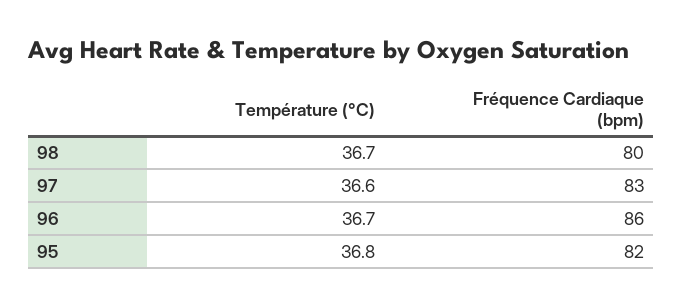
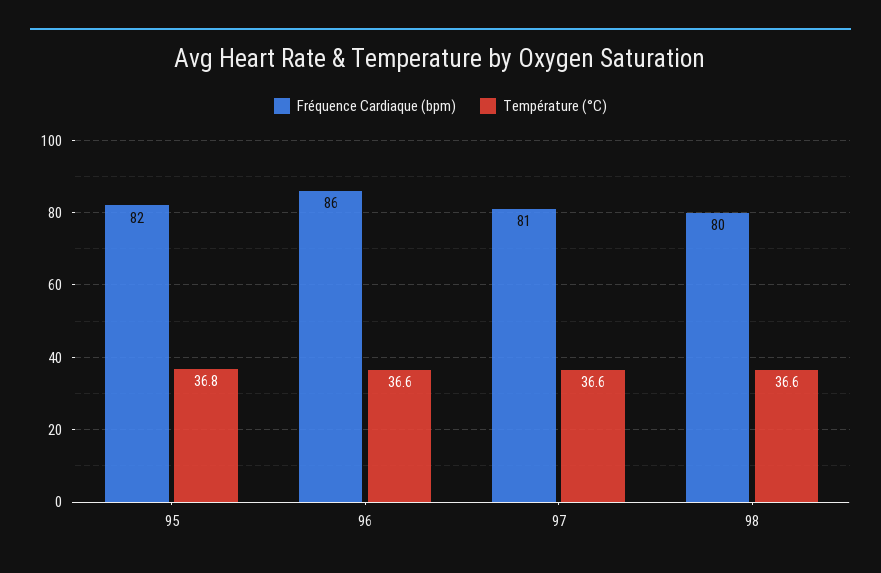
  {
    "Température (°C)": {
-     "98": 36.7,
+     "98": 36.6,
      "97": 36.6,
-     "96": 36.7,
+     "96": 36.6,
      "95": 36.8
    },
    "Fréquence Cardiaque (bpm)": {
      "98": 80,
-     "97": 83,
+     "97": 81,
      "96": 86,
      "95": 82
    }
  }

